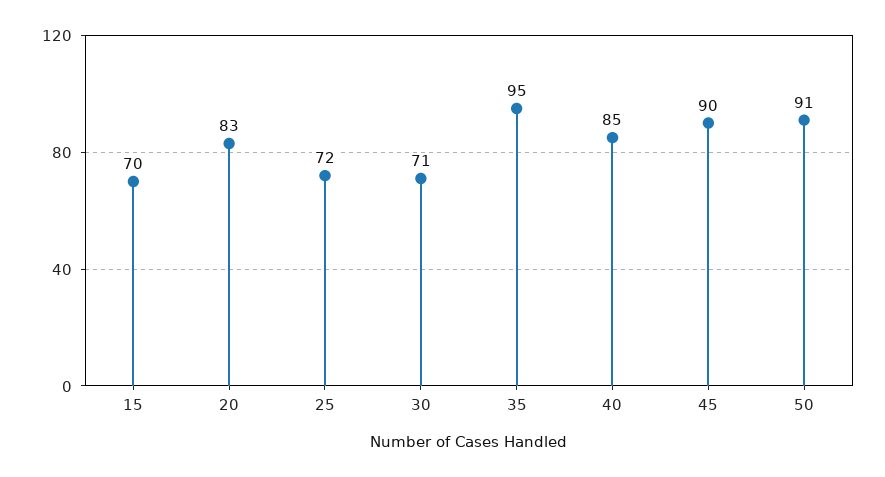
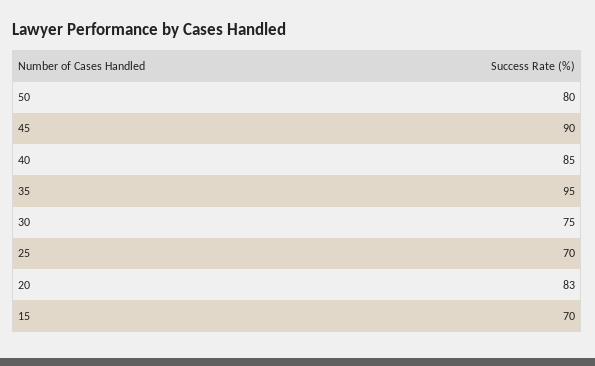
  {
    "15": 70,
    "20": 83,
-   "25": 72,
+   "25": 70,
-   "30": 71,
+   "30": 75,
    "35": 95,
    "40": 85,
    "45": 90,
-   "50": 91
+   "50": 80
  }

